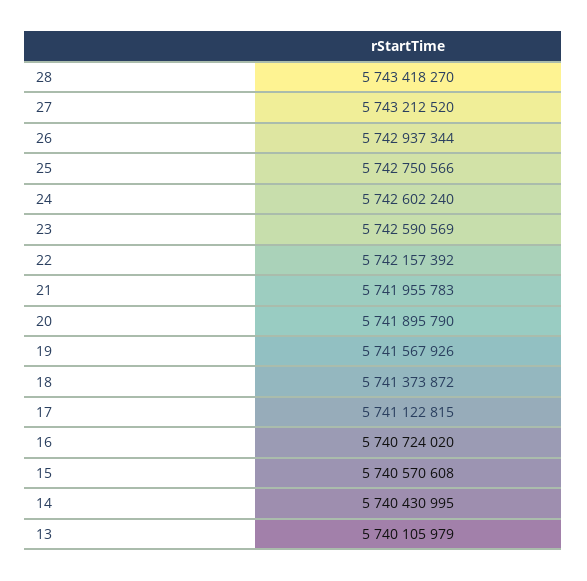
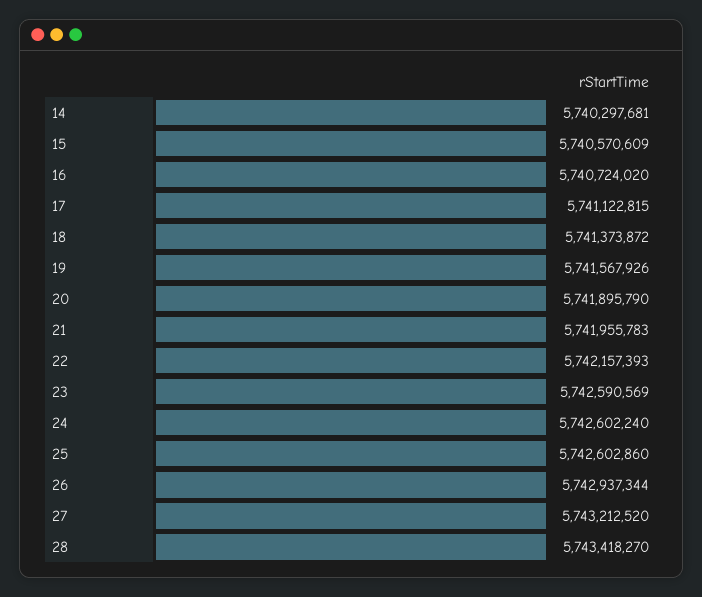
  {
    "28": 5743418270,
    "27": 5743212520,
    "26": 5742937344,
-   "25": 5742750566,
+   "25": 5742602860,
    "24": 5742602240,
    "23": 5742590569,
-   "22": 5742157392,
+   "22": 5742157393,
    "21": 5741955783,
    "20": 5741895790,
    "19": 5741567926,
    "18": 5741373872,
    "17": 5741122815,
    "16": 5740724020,
-   "15": 5740570608,
+   "15": 5740570609,
-   "14": 5740430995,
+   "14": 5740297681
-   "13": 5740105979
  }

